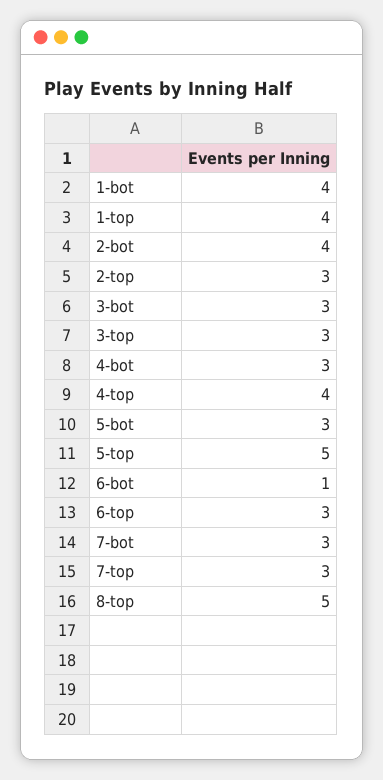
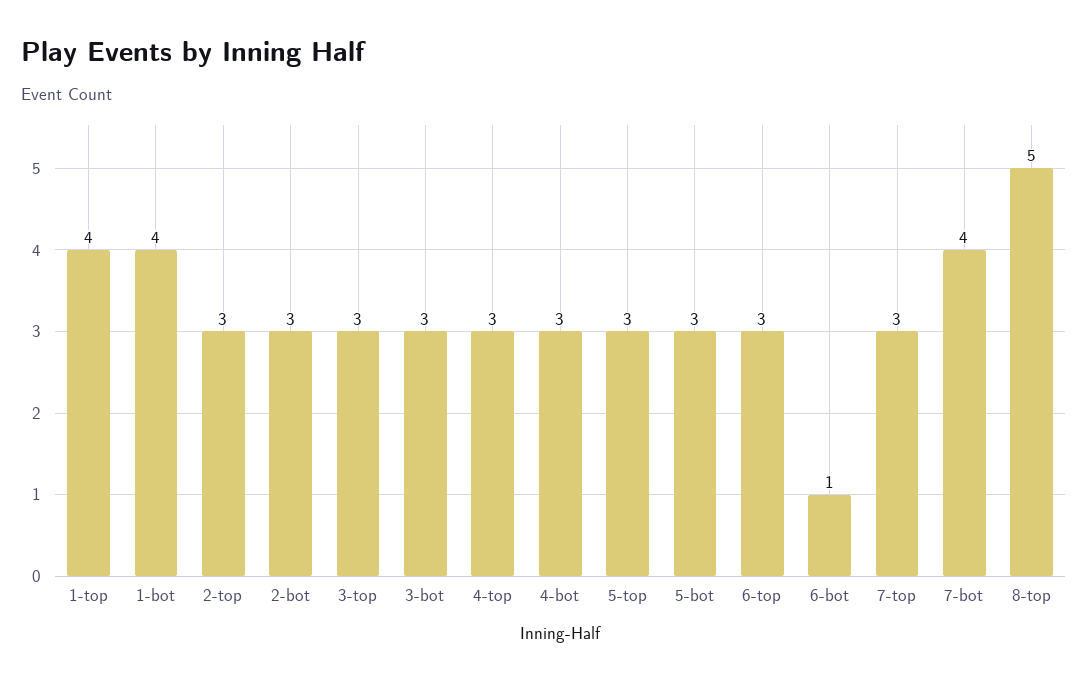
  {
    "1-bot": 4,
    "1-top": 4,
-   "2-bot": 4,
+   "2-bot": 3,
    "2-top": 3,
    "3-bot": 3,
    "3-top": 3,
    "4-bot": 3,
-   "4-top": 4,
+   "4-top": 3,
    "5-bot": 3,
-   "5-top": 5,
+   "5-top": 3,
    "6-bot": 1,
    "6-top": 3,
-   "7-bot": 3,
+   "7-bot": 4,
    "7-top": 3,
    "8-top": 5
  }

